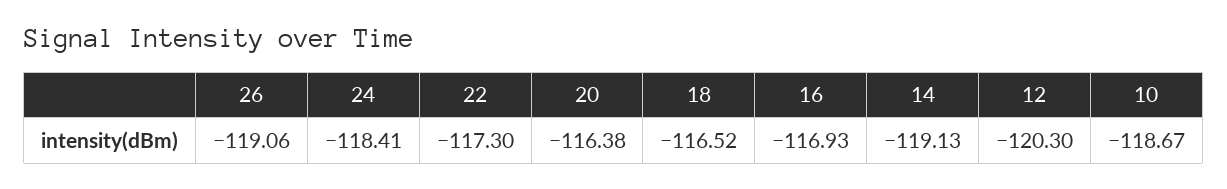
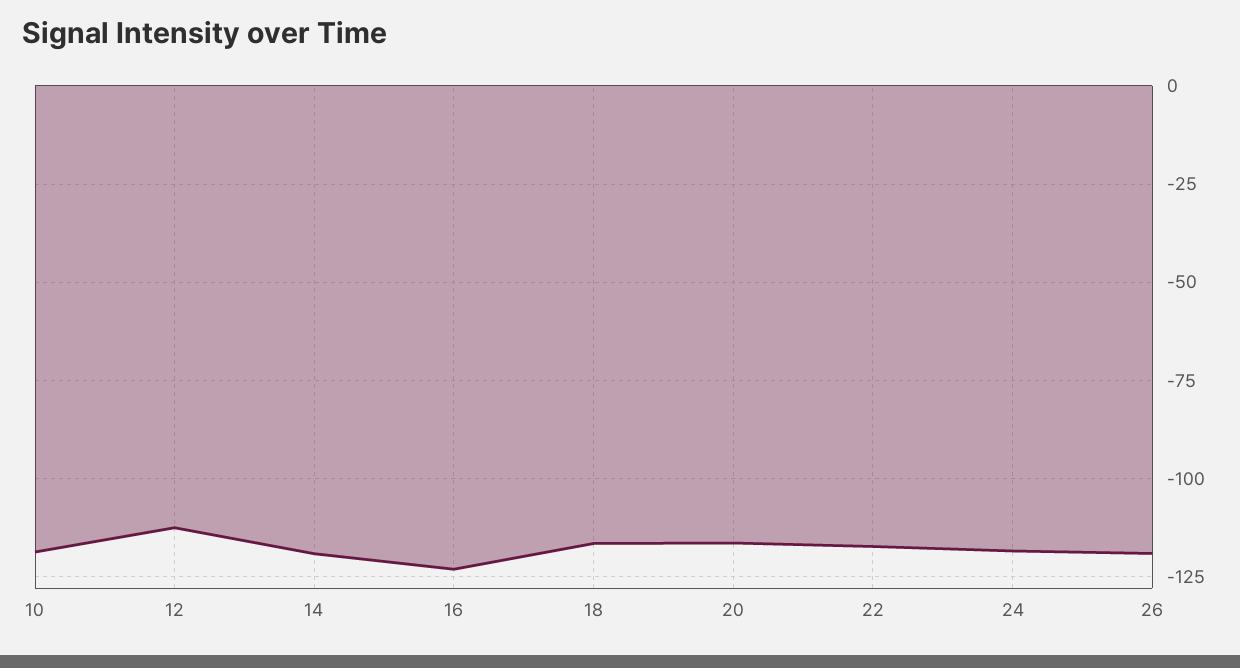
  {
    "26": -119.06,
    "24": -118.41,
    "22": -117.3,
    "20": -116.38,
    "18": -116.52,
-   "16": -116.93,
+   "16": -122.5,
    "14": -119.13,
-   "12": -120.3,
+   "12": -112.5,
    "10": -118.67
  }

